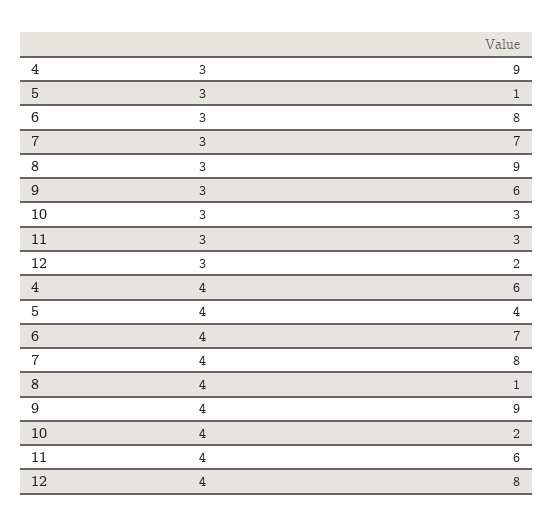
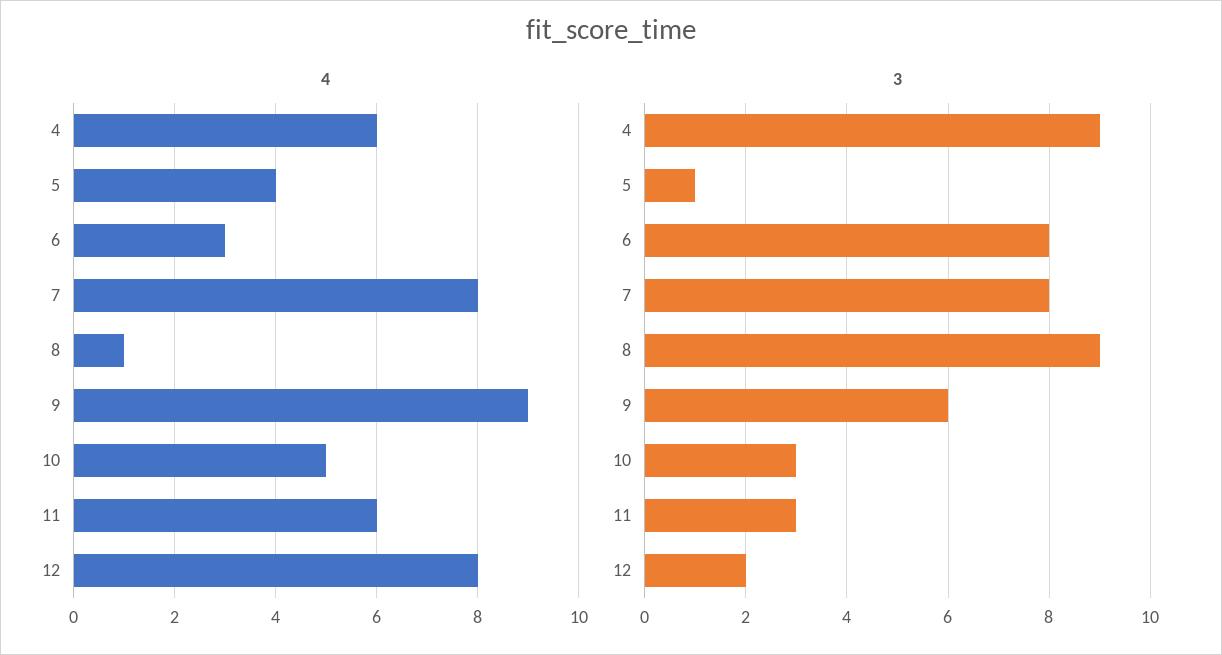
  {
    "3": {
      "4": 9,
      "5": 1,
      "6": 8,
-     "7": 7,
+     "7": 8,
      "8": 9,
      "9": 6,
      "10": 3,
      "11": 3,
      "12": 2
    },
    "4": {
      "4": 6,
      "5": 4,
-     "6": 7,
+     "6": 3,
      "7": 8,
      "8": 1,
      "9": 9,
-     "10": 2,
+     "10": 5,
      "11": 6,
      "12": 8
    }
  }

